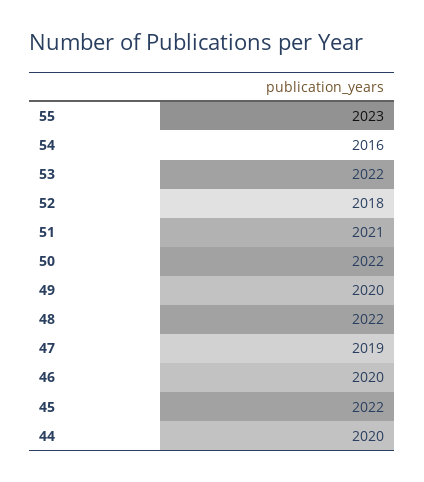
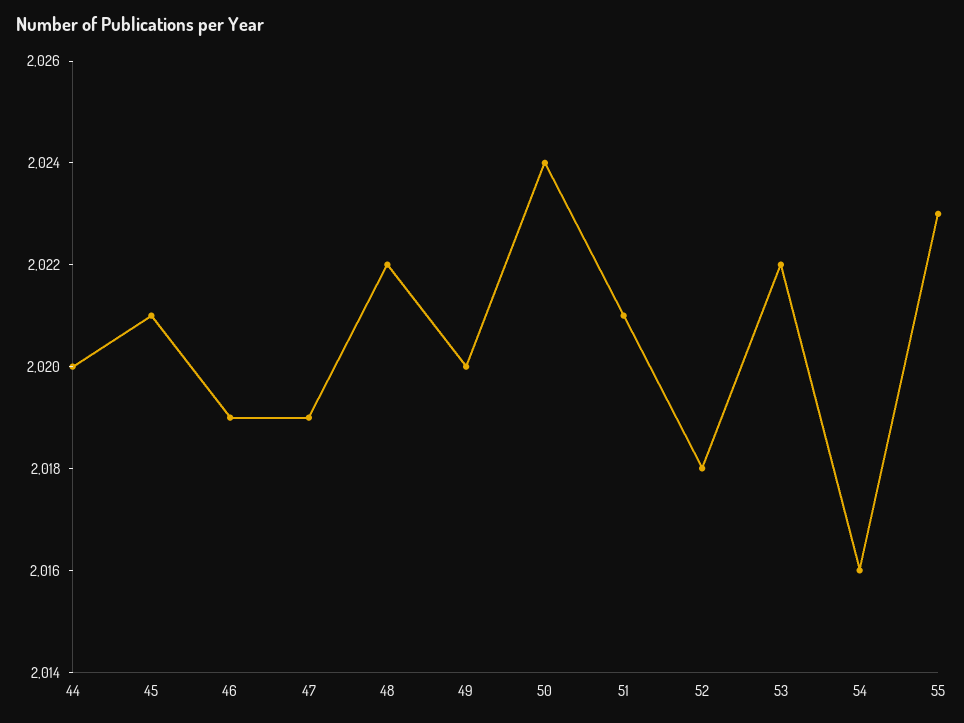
  {
    "55": 2023,
    "54": 2016,
    "53": 2022,
    "52": 2018,
    "51": 2021,
-   "50": 2022,
+   "50": 2024,
    "49": 2020,
    "48": 2022,
    "47": 2019,
-   "46": 2020,
+   "46": 2019,
-   "45": 2022,
+   "45": 2021,
    "44": 2020
  }

